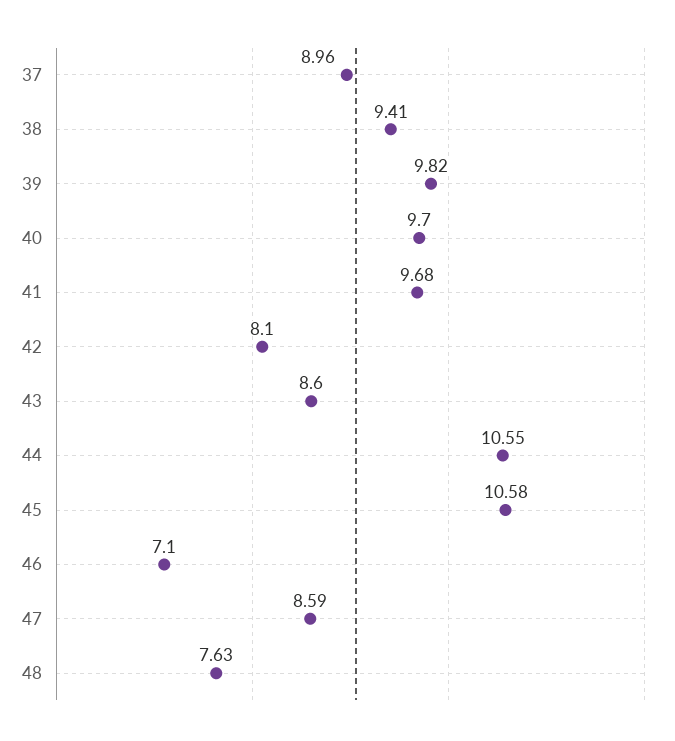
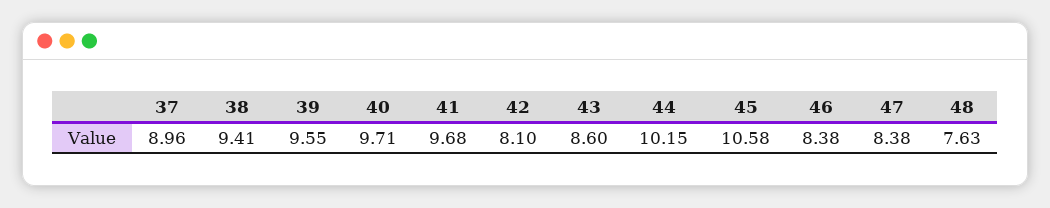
  {
    "37": 8.96,
    "38": 9.41,
-   "39": 9.82,
+   "39": 9.55,
-   "40": 9.7,
+   "40": 9.71,
    "41": 9.68,
    "42": 8.1,
    "43": 8.6,
-   "44": 10.55,
+   "44": 10.15,
    "45": 10.58,
-   "46": 7.1,
+   "46": 8.38,
-   "47": 8.59,
+   "47": 8.38,
    "48": 7.63
  }

